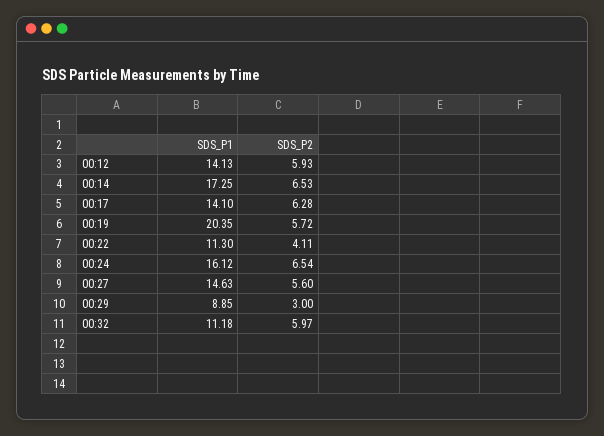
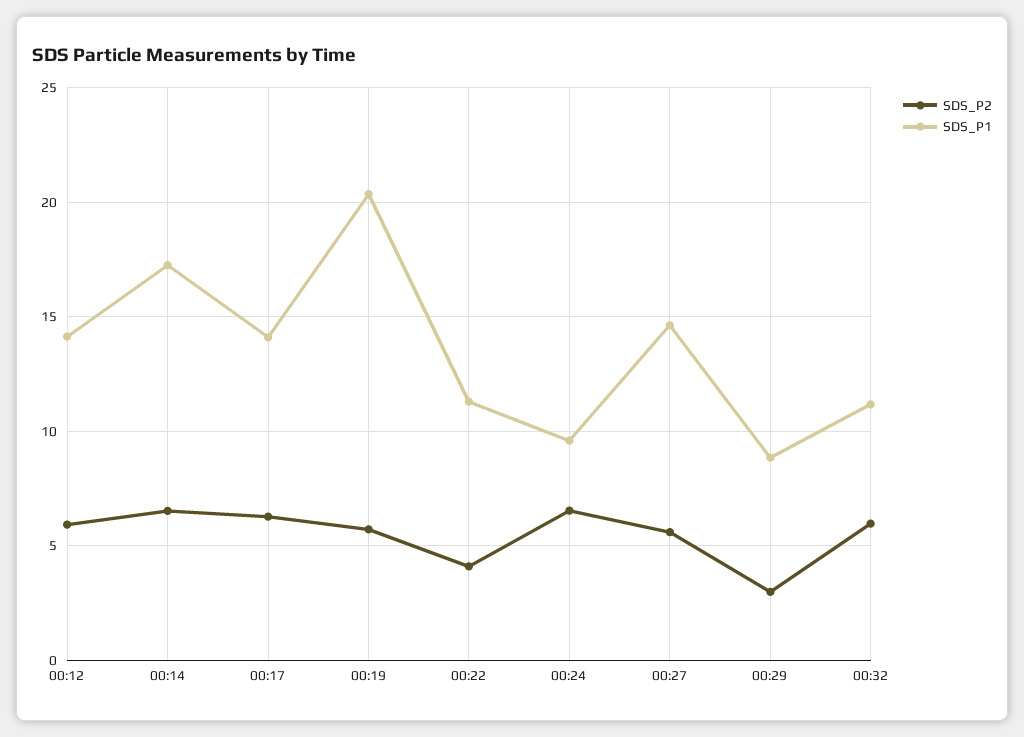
  {
    "SDS_P1": {
      "00:12": 14.13,
      "00:14": 17.25,
      "00:17": 14.1,
      "00:19": 20.35,
      "00:22": 11.3,
-     "00:24": 16.12,
+     "00:24": 9.5,
      "00:27": 14.63,
      "00:29": 8.85,
      "00:32": 11.18
    },
    "SDS_P2": {
      "00:12": 5.93,
      "00:14": 6.53,
      "00:17": 6.28,
      "00:19": 5.72,
      "00:22": 4.11,
      "00:24": 6.54,
      "00:27": 5.6,
      "00:29": 3,
      "00:32": 5.97
    }
  }

